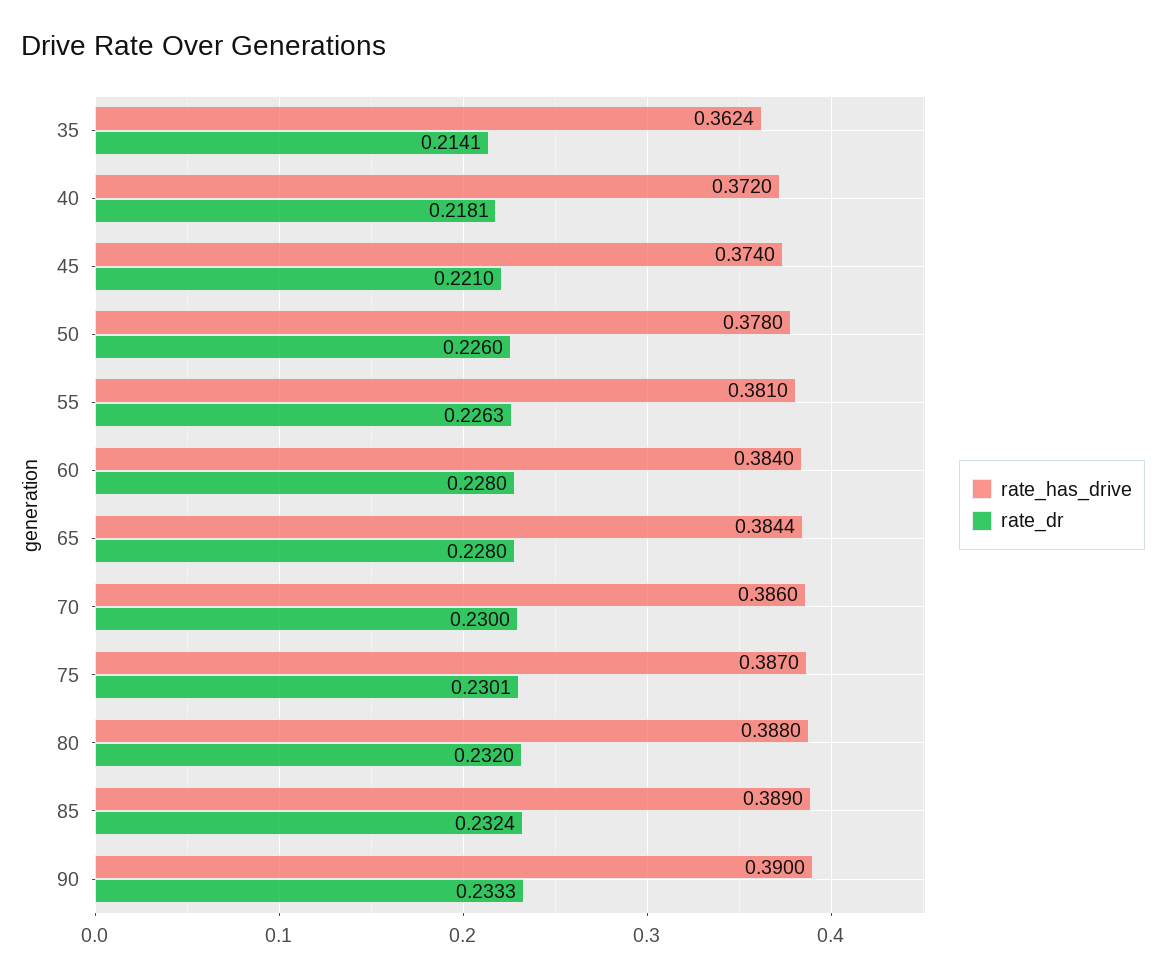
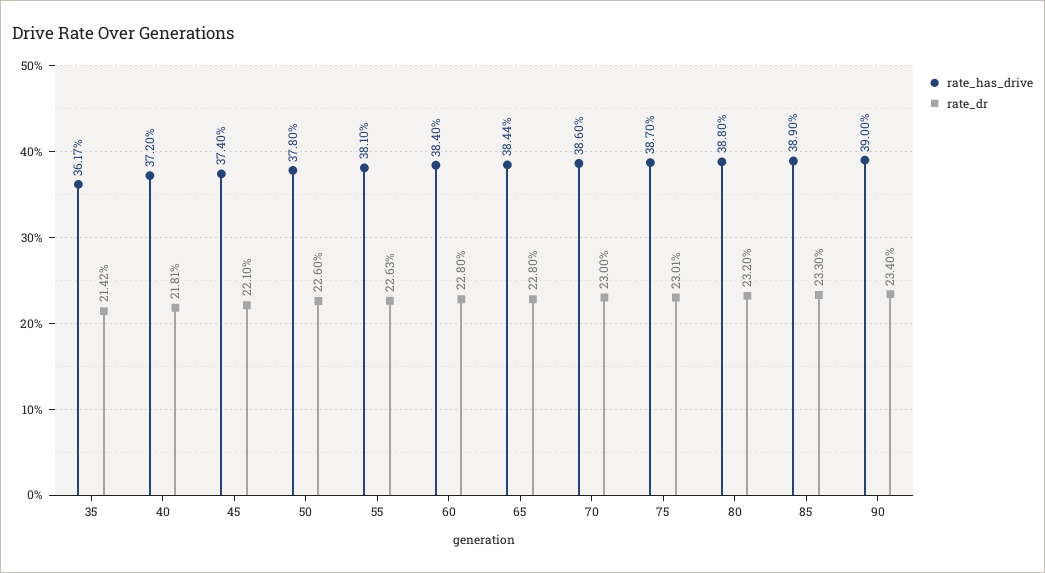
  {
    "rate_has_drive": {
-     "35": 0.3624,
+     "35": 0.3617,
      "40": 0.372,
      "45": 0.374,
      "50": 0.378,
      "55": 0.381,
      "60": 0.384,
      "65": 0.3844,
      "70": 0.386,
      "75": 0.387,
      "80": 0.388,
      "85": 0.389,
      "90": 0.39
    },
    "rate_dr": {
-     "35": 0.2141,
+     "35": 0.2142,
      "40": 0.2181,
      "45": 0.221,
      "50": 0.226,
      "55": 0.2263,
      "60": 0.228,
      "65": 0.228,
      "70": 0.23,
      "75": 0.2301,
      "80": 0.232,
-     "85": 0.2324,
+     "85": 0.233,
-     "90": 0.2333
+     "90": 0.234
    }
  }

